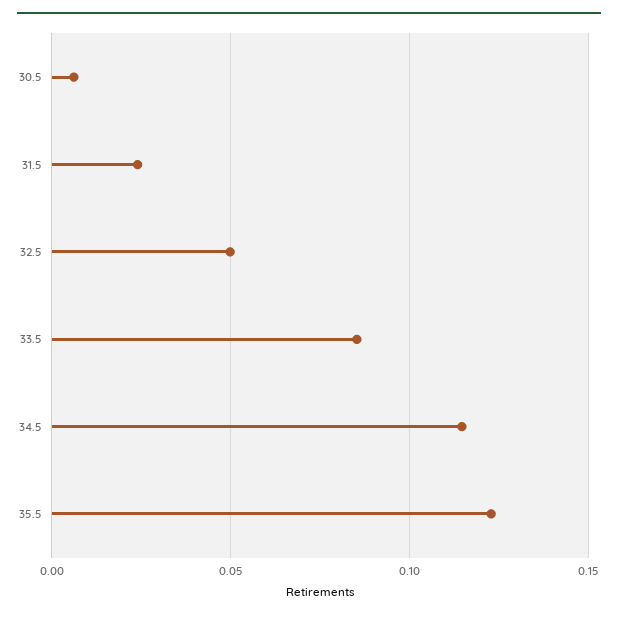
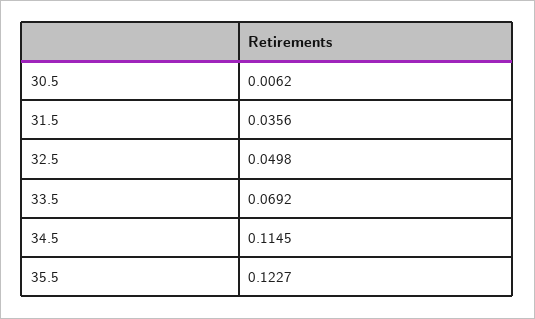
  {
    "30.5": 0.0062,
-   "31.5": 0.025,
+   "31.5": 0.0356,
    "32.5": 0.0498,
-   "33.5": 0.085,
+   "33.5": 0.0692,
    "34.5": 0.1145,
    "35.5": 0.1227
  }

